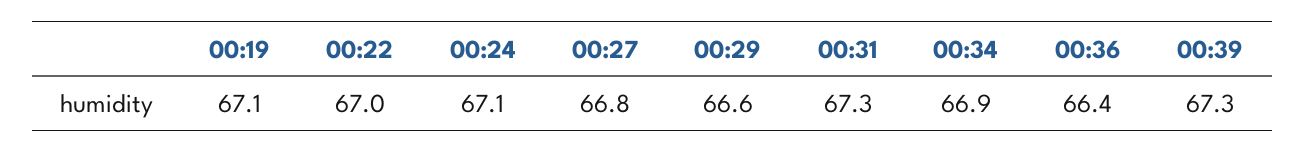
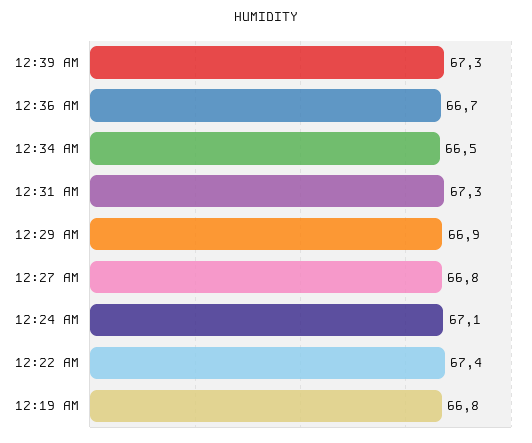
  {
-   "00:19": 67.1,
+   "00:19": 66.8,
-   "00:22": 67,
+   "00:22": 67.4,
    "00:24": 67.1,
    "00:27": 66.8,
-   "00:29": 66.6,
+   "00:29": 66.9,
    "00:31": 67.3,
-   "00:34": 66.9,
+   "00:34": 66.5,
-   "00:36": 66.4,
+   "00:36": 66.7,
    "00:39": 67.3
  }

